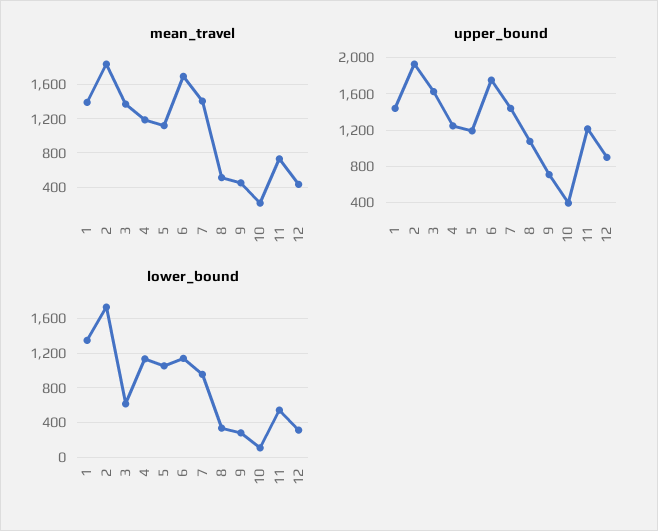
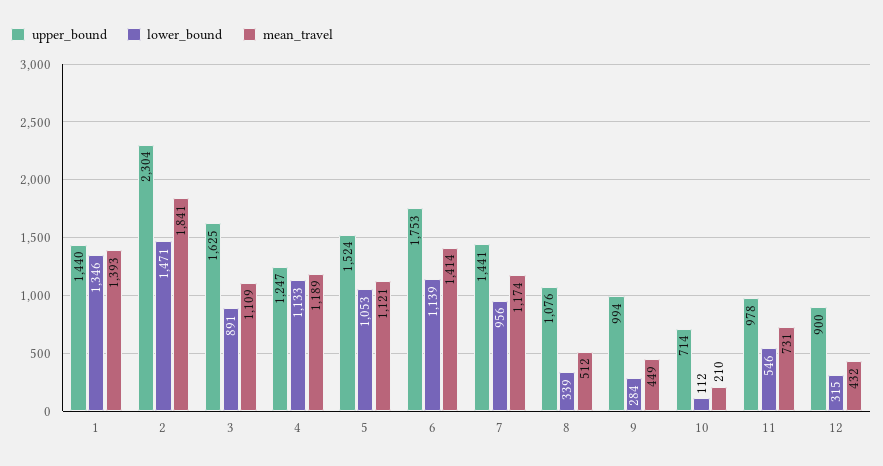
  {
    "mean_travel": {
      "1": 1393,
      "2": 1841,
-     "3": 1400,
+     "3": 1109,
      "4": 1189,
      "5": 1121,
-     "6": 1700,
+     "6": 1414,
-     "7": 1400,
+     "7": 1174,
      "8": 512,
      "9": 449,
      "10": 210,
      "11": 731,
      "12": 432
    },
    "upper_bound": {
      "1": 1440,
-     "2": 1900,
+     "2": 2304,
      "3": 1625,
      "4": 1247,
-     "5": 1200,
+     "5": 1524,
      "6": 1753,
      "7": 1441,
      "8": 1076,
-     "9": 700,
+     "9": 994,
-     "10": 400,
+     "10": 714,
-     "11": 1200,
+     "11": 978,
      "12": 900
    },
    "lower_bound": {
      "1": 1346,
-     "2": 1700,
+     "2": 1471,
-     "3": 600,
+     "3": 891,
      "4": 1133,
      "5": 1053,
      "6": 1139,
      "7": 956,
      "8": 339,
      "9": 284,
      "10": 112,
      "11": 546,
      "12": 315
    }
  }

